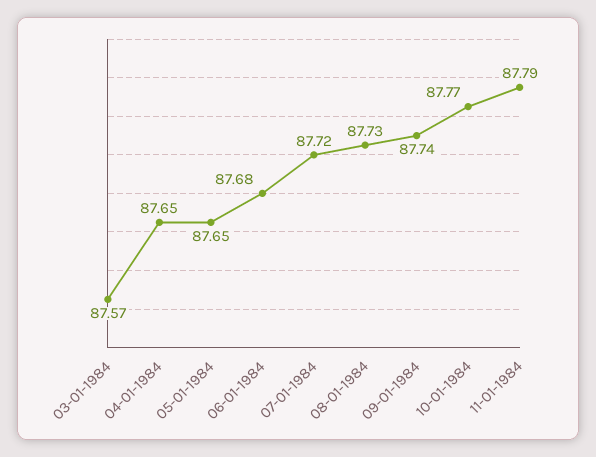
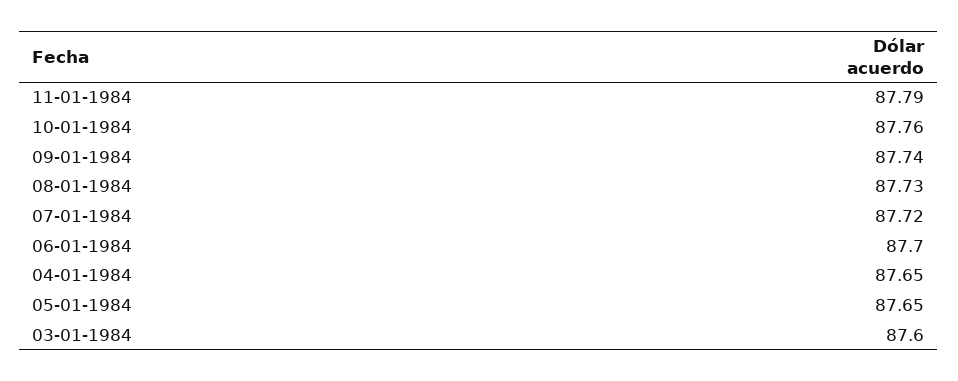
  {
-   "03-01-1984": 87.57,
+   "03-01-1984": 87.6,
    "04-01-1984": 87.65,
    "05-01-1984": 87.65,
-   "06-01-1984": 87.68,
+   "06-01-1984": 87.7,
    "07-01-1984": 87.72,
    "08-01-1984": 87.73,
    "09-01-1984": 87.74,
-   "10-01-1984": 87.77,
+   "10-01-1984": 87.76,
    "11-01-1984": 87.79
  }

